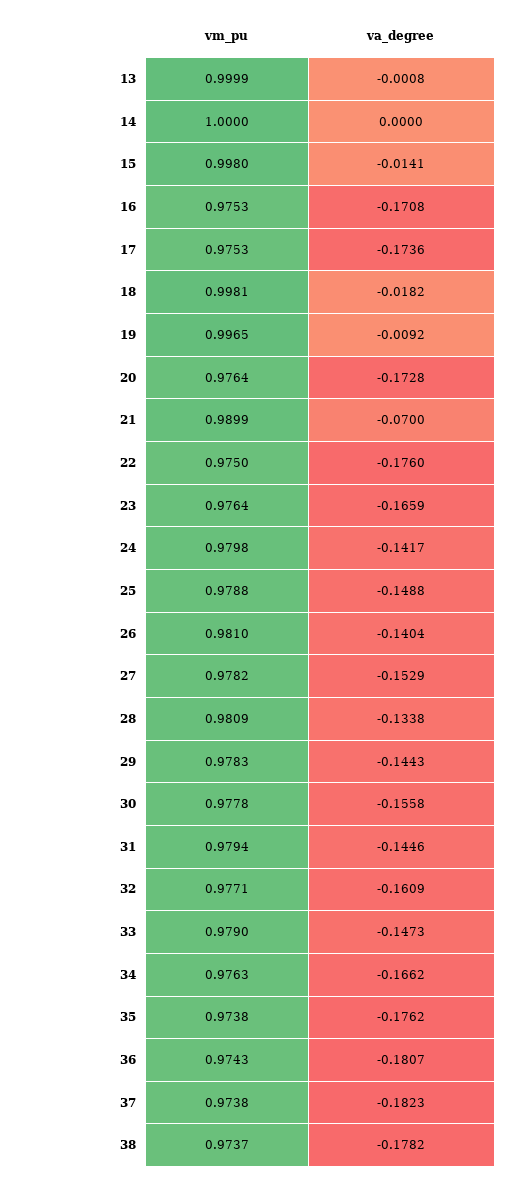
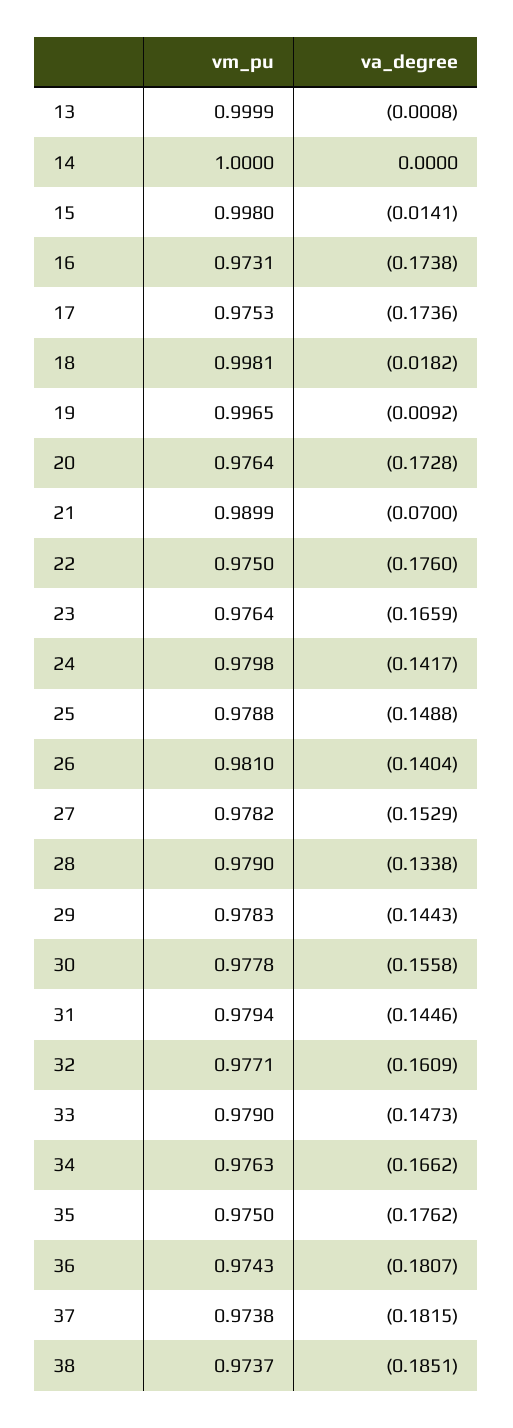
  {
    "vm_pu": {
      "13": 0.9999,
      "14": 1,
      "15": 0.998,
-     "16": 0.9753,
+     "16": 0.9731,
      "17": 0.9753,
      "18": 0.9981,
      "19": 0.9965,
      "20": 0.9764,
      "21": 0.9899,
      "22": 0.975,
      "23": 0.9764,
      "24": 0.9798,
      "25": 0.9788,
      "26": 0.981,
      "27": 0.9782,
-     "28": 0.9809,
+     "28": 0.979,
      "29": 0.9783,
      "30": 0.9778,
      "31": 0.9794,
      "32": 0.9771,
      "33": 0.979,
      "34": 0.9763,
-     "35": 0.9738,
+     "35": 0.975,
      "36": 0.9743,
      "37": 0.9738,
      "38": 0.9737
    },
    "va_degree": {
      "13": -0.0008,
      "14": 0,
      "15": -0.0141,
-     "16": -0.1708,
+     "16": -0.1738,
      "17": -0.1736,
      "18": -0.0182,
      "19": -0.0092,
      "20": -0.1728,
      "21": -0.07,
      "22": -0.176,
      "23": -0.1659,
      "24": -0.1417,
      "25": -0.1488,
      "26": -0.1404,
      "27": -0.1529,
      "28": -0.1338,
      "29": -0.1443,
      "30": -0.1558,
      "31": -0.1446,
      "32": -0.1609,
      "33": -0.1473,
      "34": -0.1662,
      "35": -0.1762,
      "36": -0.1807,
-     "37": -0.1823,
+     "37": -0.1815,
-     "38": -0.1782
+     "38": -0.1851
    }
  }

